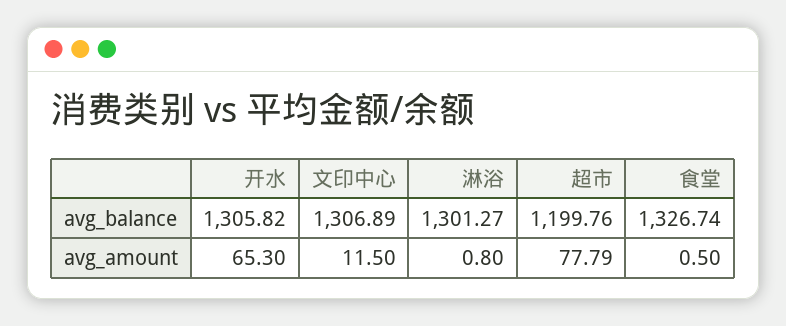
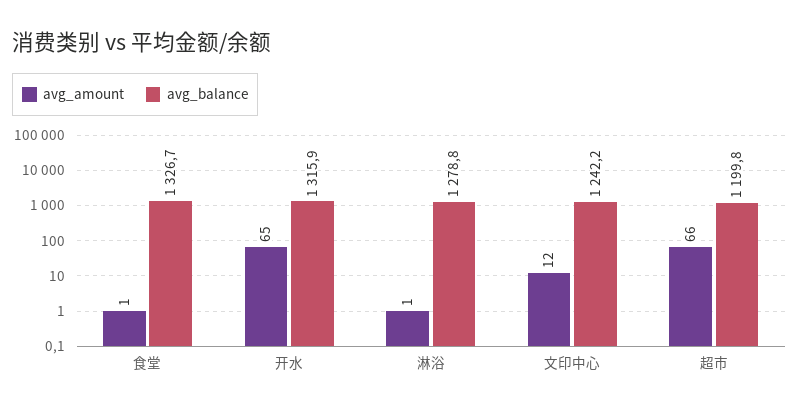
  {
    "avg_balance": {
-     "开水": 1305.82,
+     "开水": 1315.9,
-     "文印中心": 1306.89,
+     "文印中心": 1242.2,
-     "淋浴": 1301.27,
+     "淋浴": 1278.8,
      "超市": 1199.76,
      "食堂": 1326.74
    },
    "avg_amount": {
      "开水": 65.3,
      "文印中心": 11.5,
      "淋浴": 0.8,
-     "超市": 77.79,
+     "超市": 66,
      "食堂": 0.5
    }
  }

